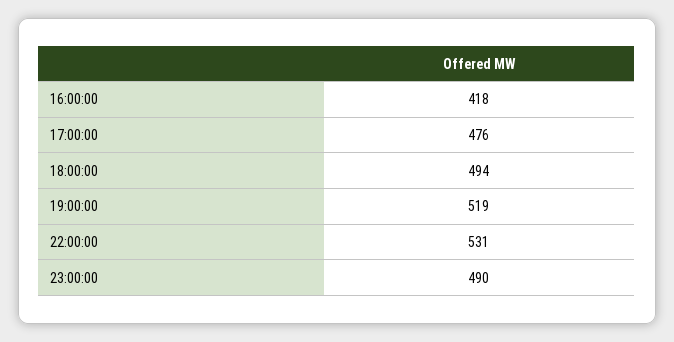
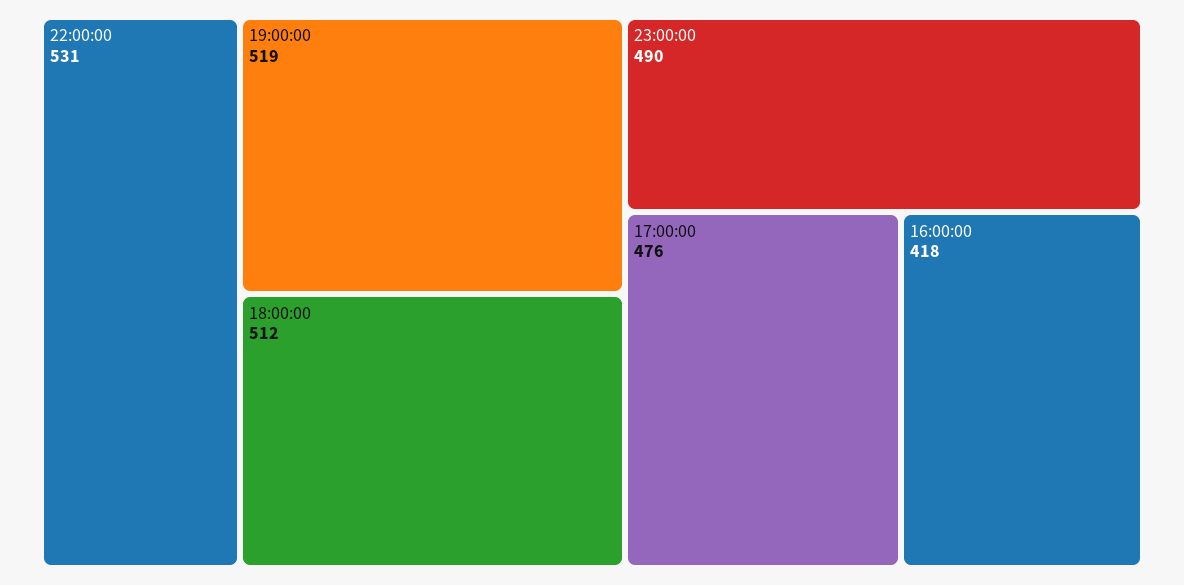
  {
    "16:00:00": 418,
    "17:00:00": 476,
-   "18:00:00": 494,
+   "18:00:00": 512,
    "19:00:00": 519,
    "22:00:00": 531,
    "23:00:00": 490
  }

